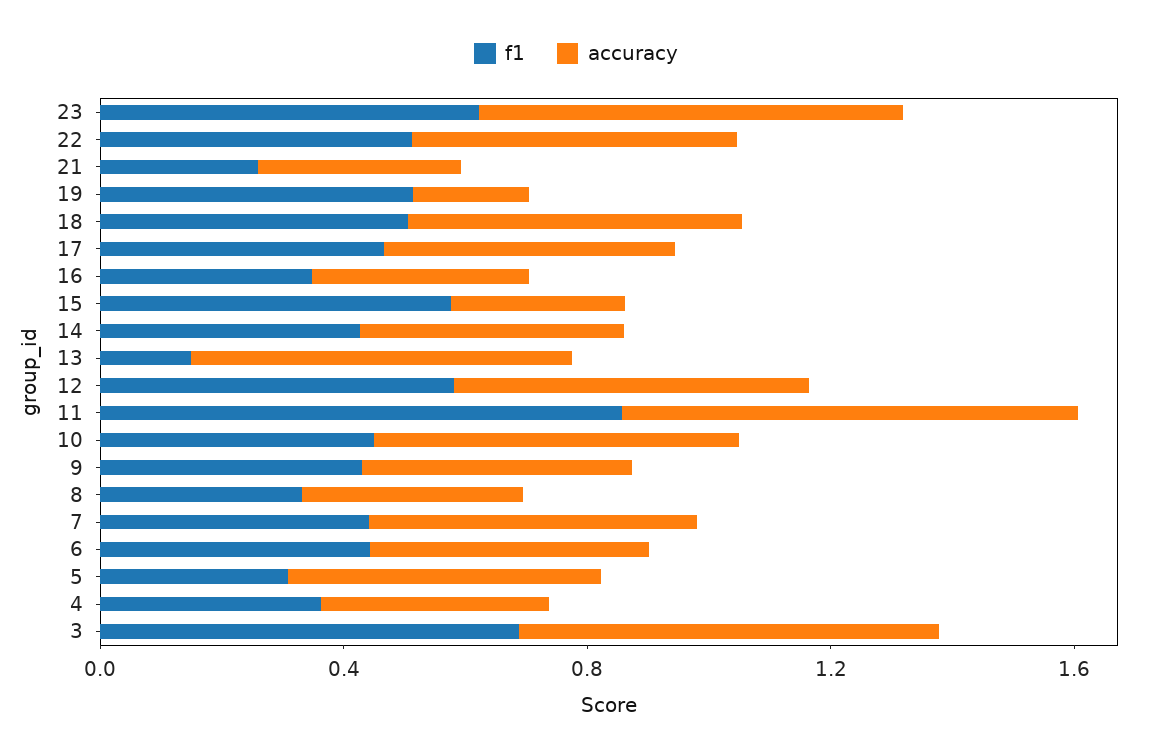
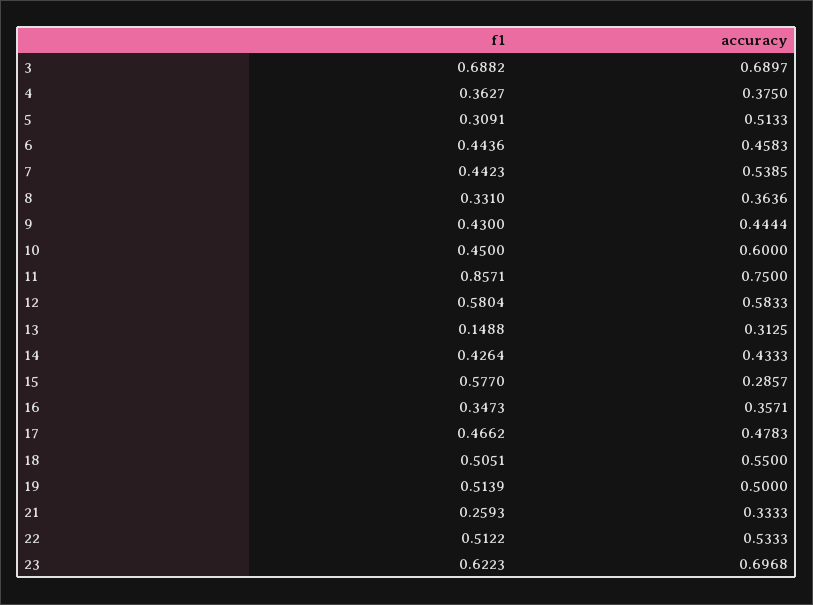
  {
    "f1": {
      "23": 0.6223,
      "22": 0.5122,
      "21": 0.2593,
      "19": 0.5139,
      "18": 0.5051,
      "17": 0.4662,
      "16": 0.3473,
      "15": 0.577,
      "14": 0.4264,
      "13": 0.1488,
      "12": 0.5804,
      "11": 0.8571,
      "10": 0.45,
      "9": 0.43,
      "8": 0.331,
      "7": 0.4423,
      "6": 0.4436,
      "5": 0.3091,
      "4": 0.3627,
      "3": 0.6882
    },
    "accuracy": {
      "23": 0.6968,
      "22": 0.5333,
      "21": 0.3333,
-     "19": 0.2,
+     "19": 0.5,
      "18": 0.55,
      "17": 0.4783,
      "16": 0.3571,
      "15": 0.2857,
      "14": 0.4333,
-     "13": 0.6,
+     "13": 0.3125,
      "12": 0.5833,
      "11": 0.75,
      "10": 0.6,
      "9": 0.4444,
      "8": 0.3636,
      "7": 0.5385,
      "6": 0.4583,
      "5": 0.5133,
      "4": 0.375,
      "3": 0.6897
    }
  }

